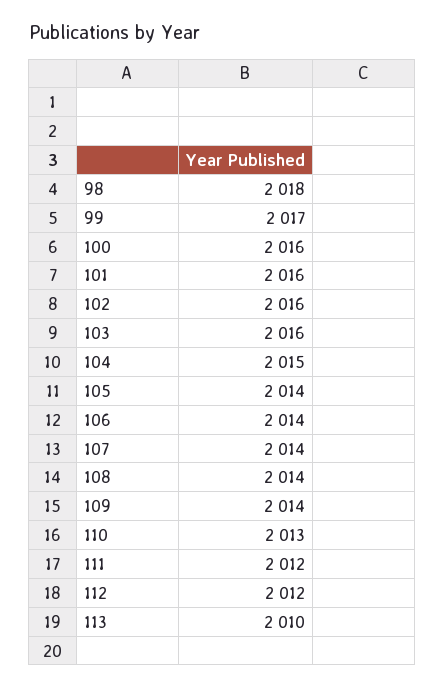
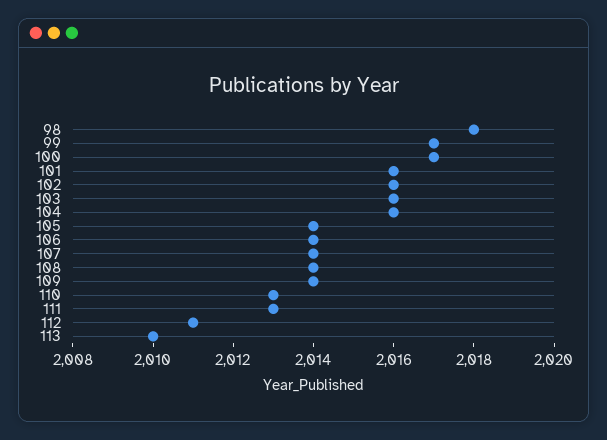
  {
    "98": 2018,
    "99": 2017,
-   "100": 2016,
+   "100": 2017,
    "101": 2016,
    "102": 2016,
    "103": 2016,
-   "104": 2015,
+   "104": 2016,
    "105": 2014,
    "106": 2014,
    "107": 2014,
    "108": 2014,
    "109": 2014,
    "110": 2013,
-   "111": 2012,
+   "111": 2013,
-   "112": 2012,
+   "112": 2011,
    "113": 2010
  }

